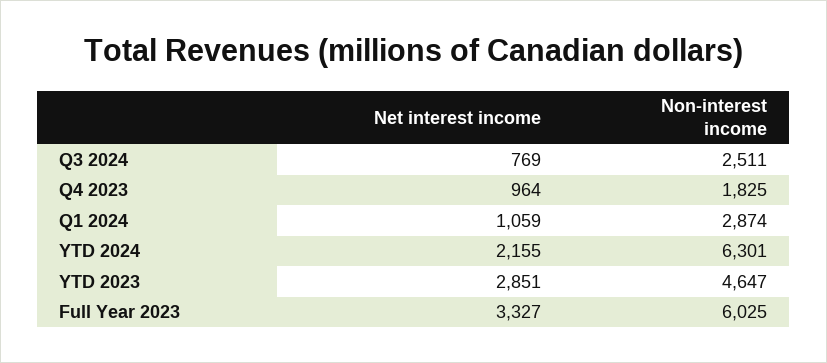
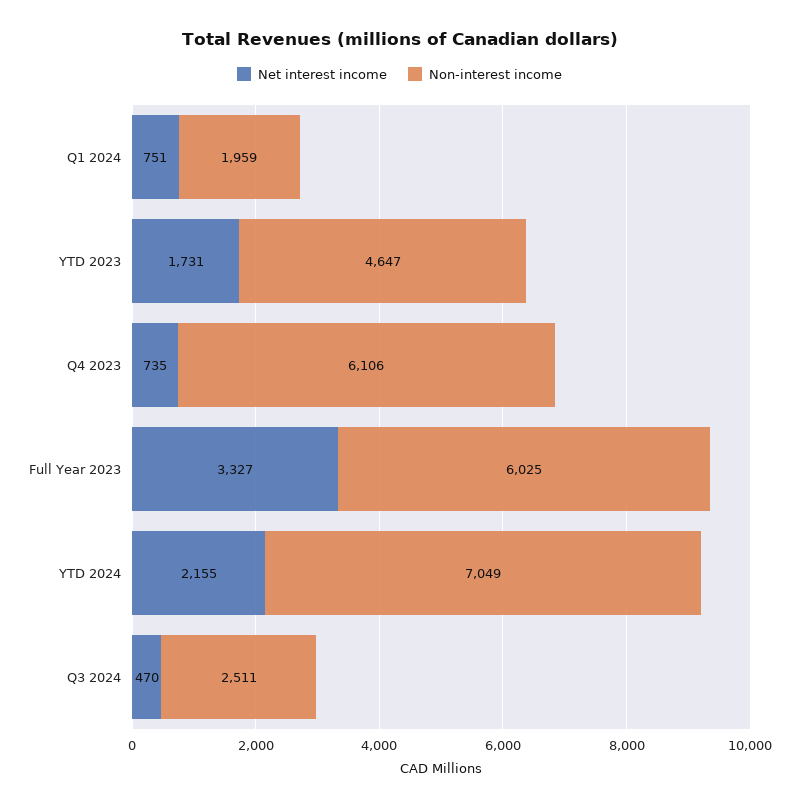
  {
    "Net interest income": {
-     "Q3 2024": 769,
+     "Q3 2024": 470,
-     "Q4 2023": 964,
+     "Q4 2023": 735,
-     "Q1 2024": 1059,
+     "Q1 2024": 751,
      "YTD 2024": 2155,
-     "YTD 2023": 2851,
+     "YTD 2023": 1731,
      "Full Year 2023": 3327
    },
    "Non-interest income": {
      "Q3 2024": 2511,
-     "Q4 2023": 1825,
+     "Q4 2023": 6106,
-     "Q1 2024": 2874,
+     "Q1 2024": 1959,
-     "YTD 2024": 6301,
+     "YTD 2024": 7049,
      "YTD 2023": 4647,
      "Full Year 2023": 6025
    }
  }

